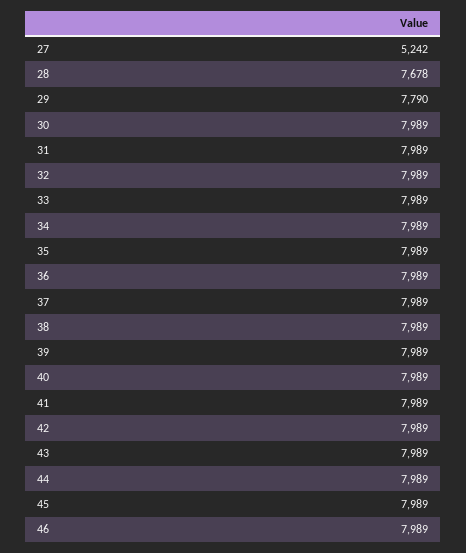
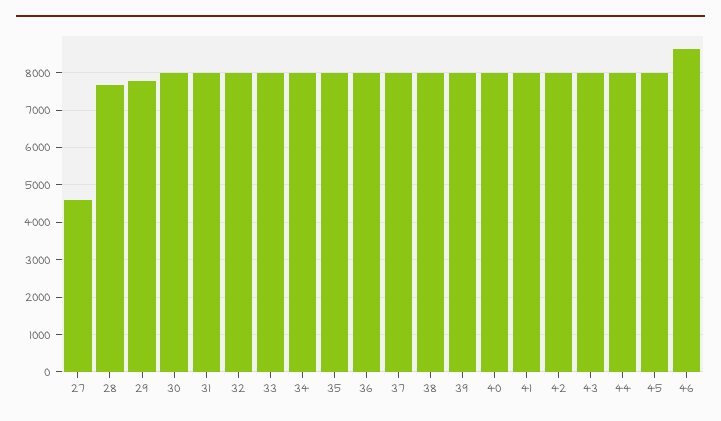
  {
-   "27": 5242,
+   "27": 4600,
    "28": 7678,
    "29": 7790,
    "30": 7989,
    "31": 7989,
    "32": 7989,
    "33": 7989,
    "34": 7989,
    "35": 7989,
    "36": 7989,
    "37": 7989,
    "38": 7989,
    "39": 7989,
    "40": 7989,
    "41": 7989,
    "42": 7989,
    "43": 7989,
    "44": 7989,
    "45": 7989,
-   "46": 7989
+   "46": 8600
  }

